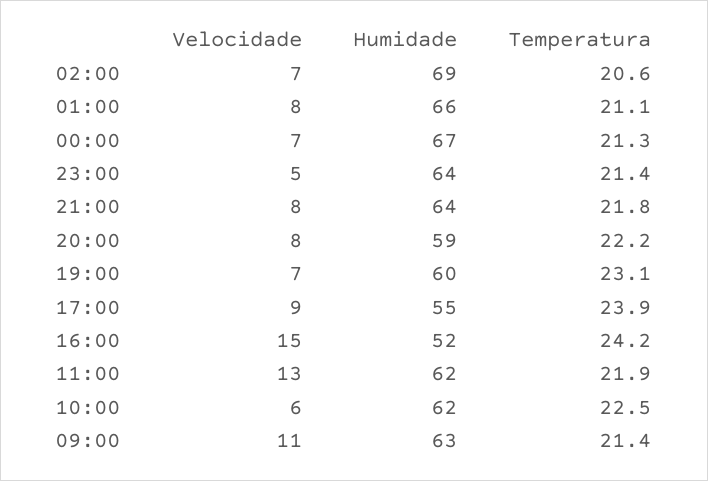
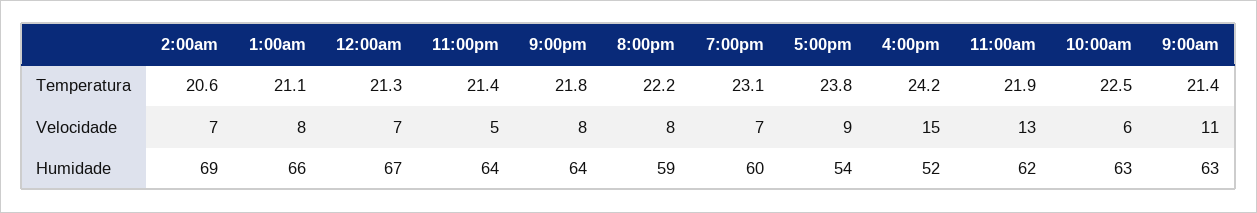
  {
    "Velocidade": {
      "02:00": 7,
      "01:00": 8,
      "00:00": 7,
      "23:00": 5,
      "21:00": 8,
      "20:00": 8,
      "19:00": 7,
      "17:00": 9,
      "16:00": 15,
      "11:00": 13,
      "10:00": 6,
      "09:00": 11
    },
    "Humidade": {
      "02:00": 69,
      "01:00": 66,
      "00:00": 67,
      "23:00": 64,
      "21:00": 64,
      "20:00": 59,
      "19:00": 60,
-     "17:00": 55,
+     "17:00": 54,
      "16:00": 52,
      "11:00": 62,
-     "10:00": 62,
+     "10:00": 63,
      "09:00": 63
    },
    "Temperatura": {
      "02:00": 20.6,
      "01:00": 21.1,
      "00:00": 21.3,
      "23:00": 21.4,
      "21:00": 21.8,
      "20:00": 22.2,
      "19:00": 23.1,
-     "17:00": 23.9,
+     "17:00": 23.8,
      "16:00": 24.2,
      "11:00": 21.9,
      "10:00": 22.5,
      "09:00": 21.4
    }
  }

